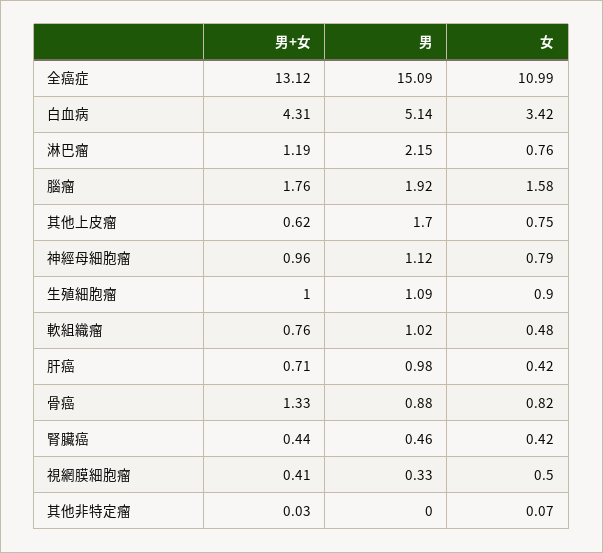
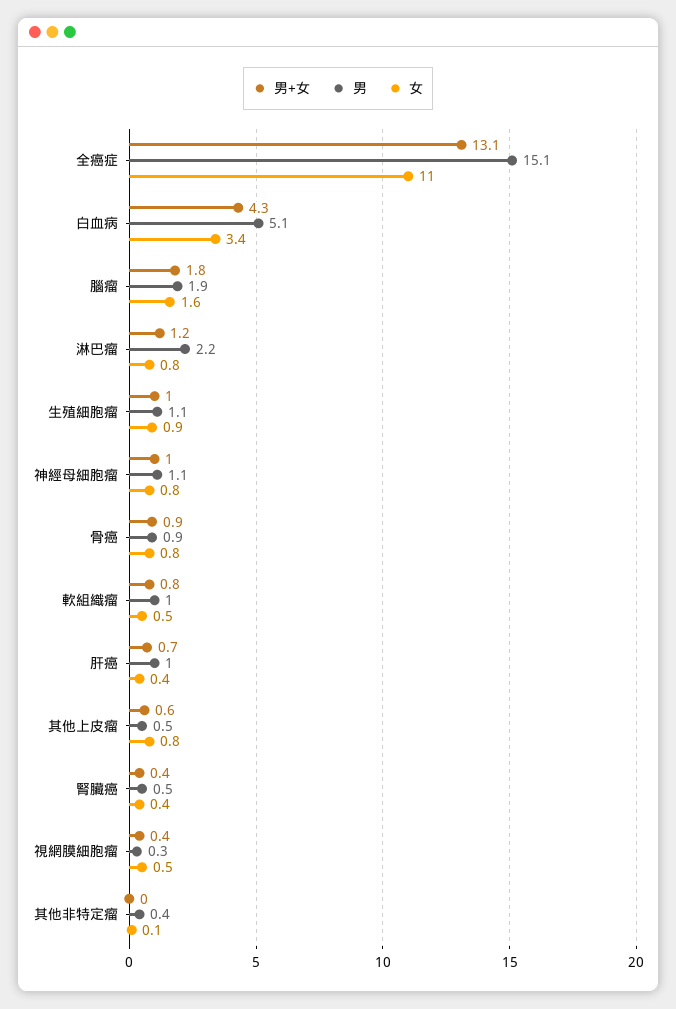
  {
    "男+女": {
      "全癌症": 13.12,
      "白血病": 4.31,
      "淋巴瘤": 1.19,
      "腦瘤": 1.76,
      "其他上皮瘤": 0.62,
      "神經母細胞瘤": 0.96,
      "生殖細胞瘤": 1,
      "軟組織瘤": 0.76,
      "肝癌": 0.71,
-     "骨癌": 1.33,
+     "骨癌": 0.9,
      "腎臟癌": 0.44,
      "視網膜細胞瘤": 0.41,
      "其他非特定瘤": 0.03
    },
    "男": {
      "全癌症": 15.09,
      "白血病": 5.14,
      "淋巴瘤": 2.15,
      "腦瘤": 1.92,
-     "其他上皮瘤": 1.7,
+     "其他上皮瘤": 0.5,
      "神經母細胞瘤": 1.12,
      "生殖細胞瘤": 1.09,
      "軟組織瘤": 1.02,
      "肝癌": 0.98,
      "骨癌": 0.88,
      "腎臟癌": 0.46,
      "視網膜細胞瘤": 0.33,
-     "其他非特定瘤": 0
+     "其他非特定瘤": 0.4
    },
    "女": {
      "全癌症": 10.99,
      "白血病": 3.42,
      "淋巴瘤": 0.76,
      "腦瘤": 1.58,
      "其他上皮瘤": 0.75,
      "神經母細胞瘤": 0.79,
      "生殖細胞瘤": 0.9,
      "軟組織瘤": 0.48,
      "肝癌": 0.42,
      "骨癌": 0.82,
      "腎臟癌": 0.42,
      "視網膜細胞瘤": 0.5,
      "其他非特定瘤": 0.07
    }
  }

